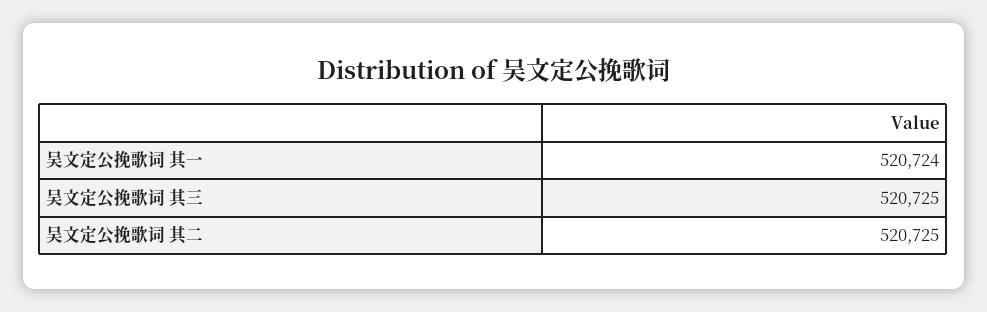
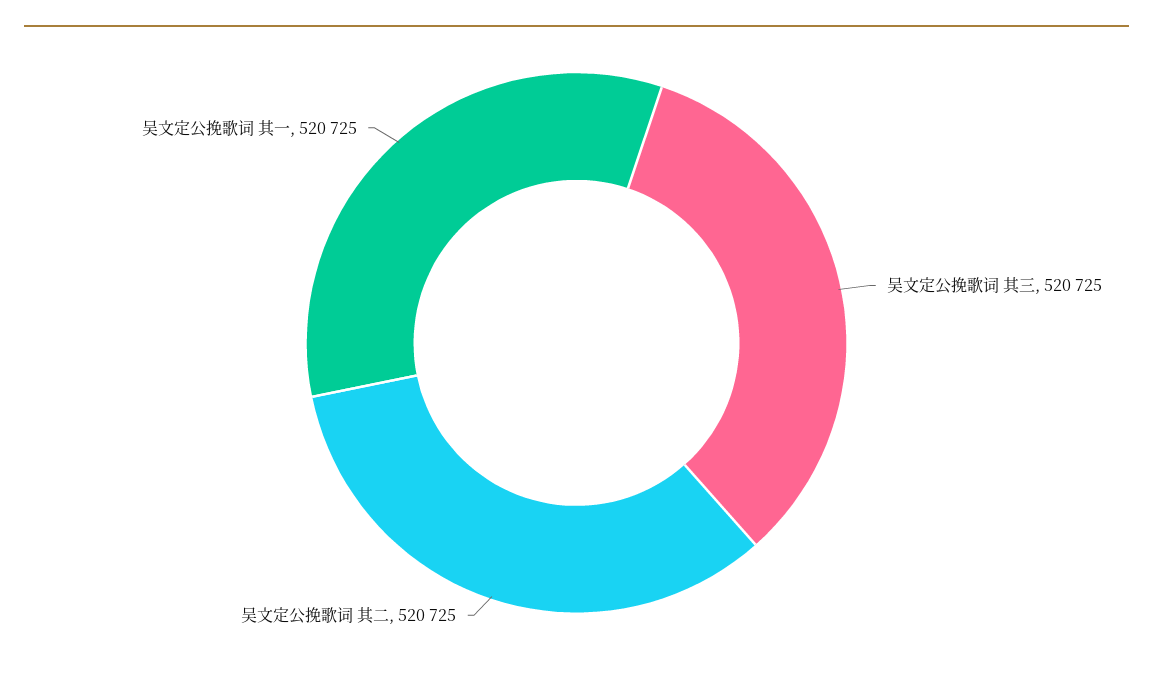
  {
-   "吴文定公挽歌词 其一": 520724,
+   "吴文定公挽歌词 其一": 520725,
    "吴文定公挽歌词 其三": 520725,
    "吴文定公挽歌词 其二": 520725
  }

